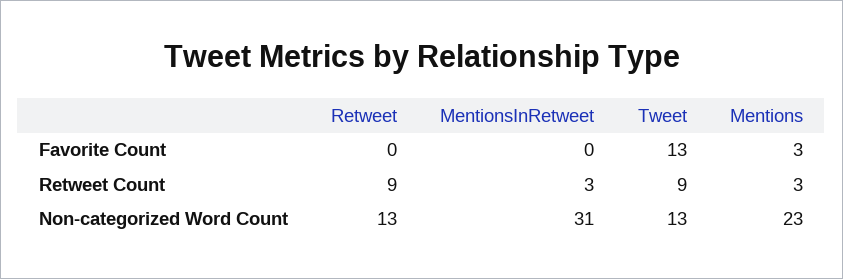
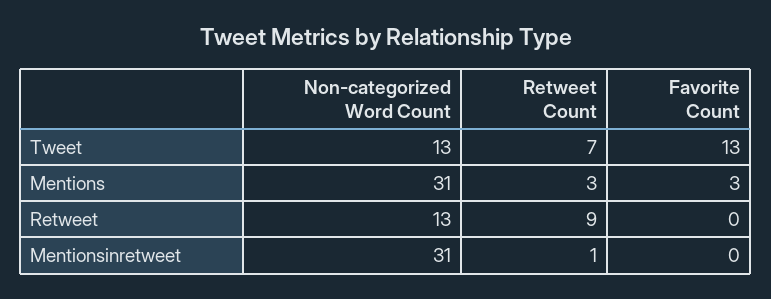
  {
    "Retweet": {
      "Favorite Count": 0,
      "Retweet Count": 9,
      "Non-categorized Word Count": 13
    },
    "MentionsInRetweet": {
      "Favorite Count": 0,
-     "Retweet Count": 3,
+     "Retweet Count": 1,
      "Non-categorized Word Count": 31
    },
    "Tweet": {
      "Favorite Count": 13,
-     "Retweet Count": 9,
+     "Retweet Count": 7,
      "Non-categorized Word Count": 13
    },
    "Mentions": {
      "Favorite Count": 3,
      "Retweet Count": 3,
-     "Non-categorized Word Count": 23
+     "Non-categorized Word Count": 31
    }
  }

